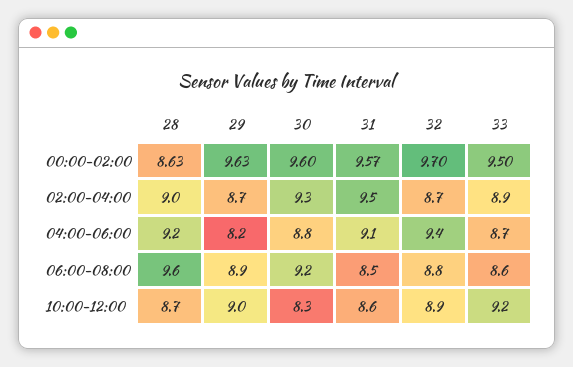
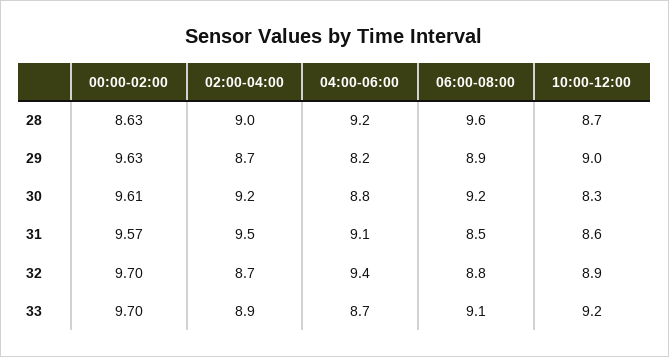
  {
    "28": {
      "00:00-02:00": 8.63,
      "02:00-04:00": 9,
      "04:00-06:00": 9.2,
      "06:00-08:00": 9.6,
      "10:00-12:00": 8.7
    },
    "29": {
      "00:00-02:00": 9.63,
      "02:00-04:00": 8.7,
      "04:00-06:00": 8.2,
      "06:00-08:00": 8.9,
      "10:00-12:00": 9
    },
    "30": {
-     "00:00-02:00": 9.6,
+     "00:00-02:00": 9.61,
-     "02:00-04:00": 9.3,
+     "02:00-04:00": 9.2,
      "04:00-06:00": 8.8,
      "06:00-08:00": 9.2,
      "10:00-12:00": 8.3
    },
    "31": {
      "00:00-02:00": 9.57,
      "02:00-04:00": 9.5,
      "04:00-06:00": 9.1,
      "06:00-08:00": 8.5,
      "10:00-12:00": 8.6
    },
    "32": {
      "00:00-02:00": 9.7,
      "02:00-04:00": 8.7,
      "04:00-06:00": 9.4,
      "06:00-08:00": 8.8,
      "10:00-12:00": 8.9
    },
    "33": {
-     "00:00-02:00": 9.5,
+     "00:00-02:00": 9.7,
      "02:00-04:00": 8.9,
      "04:00-06:00": 8.7,
-     "06:00-08:00": 8.6,
+     "06:00-08:00": 9.1,
      "10:00-12:00": 9.2
    }
  }

